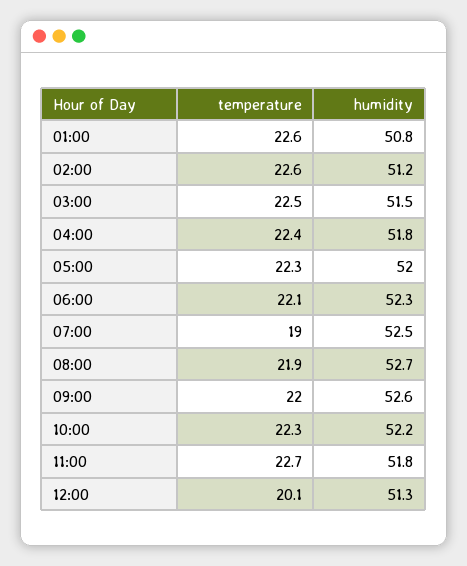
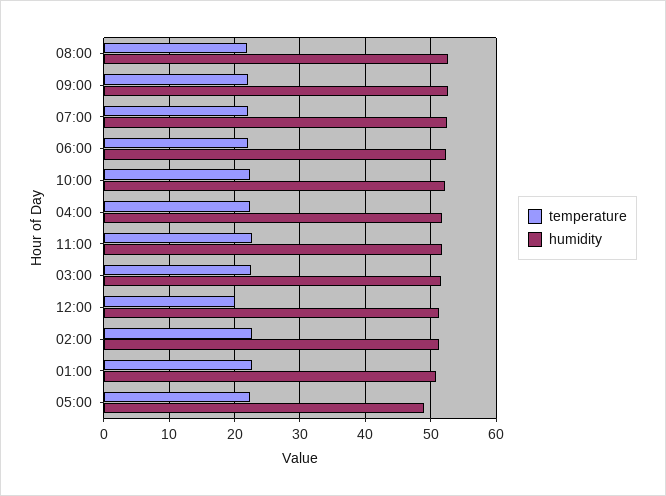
  {
    "temperature": {
      "01:00": 22.6,
      "02:00": 22.6,
      "03:00": 22.5,
      "04:00": 22.4,
      "05:00": 22.3,
      "06:00": 22.1,
-     "07:00": 19,
+     "07:00": 22,
      "08:00": 21.9,
      "09:00": 22,
      "10:00": 22.3,
      "11:00": 22.7,
      "12:00": 20.1
    },
    "humidity": {
      "01:00": 50.8,
      "02:00": 51.2,
      "03:00": 51.5,
      "04:00": 51.8,
-     "05:00": 52,
+     "05:00": 49,
      "06:00": 52.3,
      "07:00": 52.5,
      "08:00": 52.7,
      "09:00": 52.6,
      "10:00": 52.2,
      "11:00": 51.8,
      "12:00": 51.3
    }
  }

